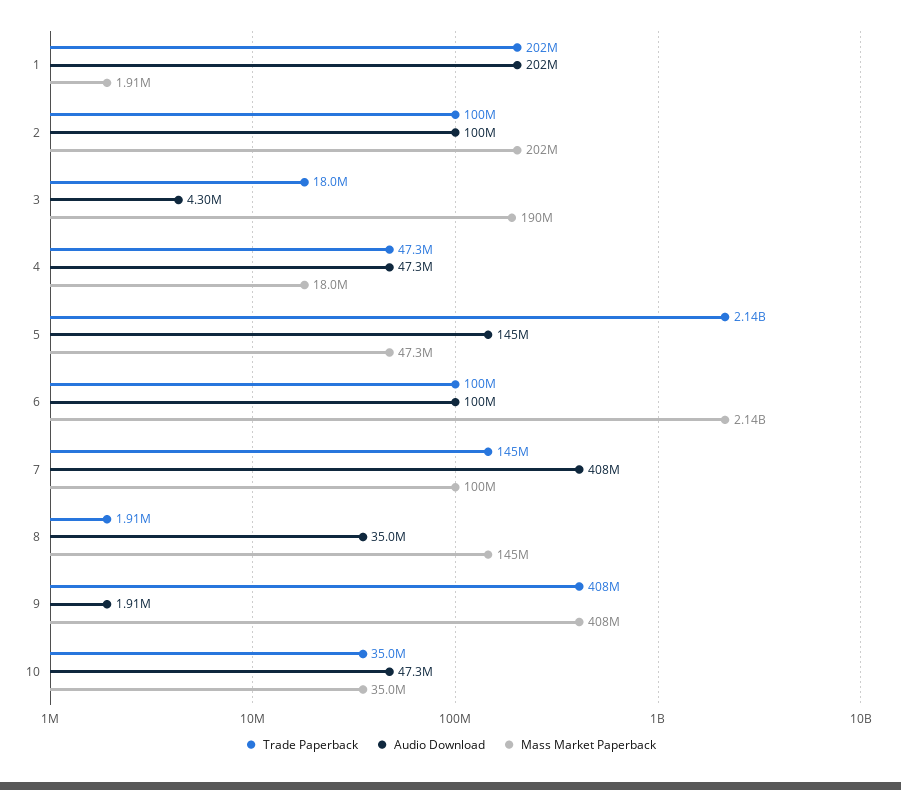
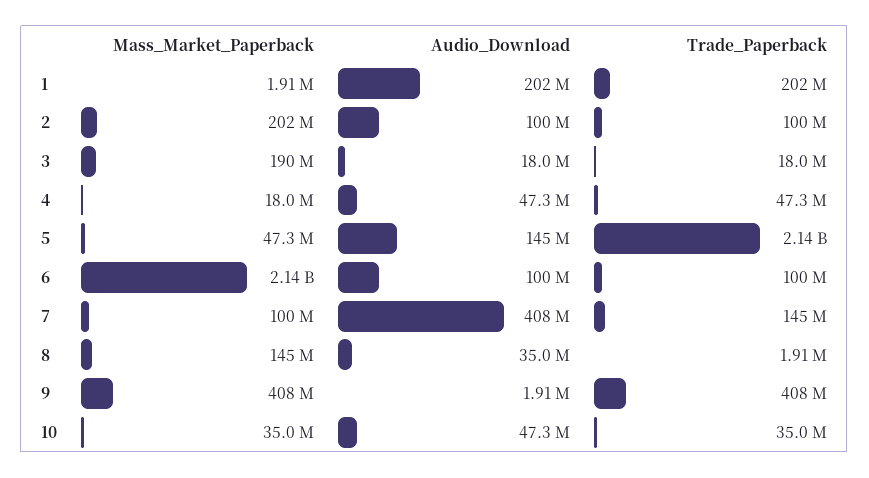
  {
    "Trade Paperback": {
      "1": 202000000,
      "2": 100000000,
      "3": 18000000,
      "4": 47300000,
      "5": 2140000000,
      "6": 100000000,
      "7": 145000000,
      "8": 1910000,
      "9": 408000000,
      "10": 35000000
    },
    "Audio Download": {
      "1": 202000000,
      "2": 100000000,
-     "3": 4300000,
+     "3": 18000000,
      "4": 47300000,
      "5": 145000000,
      "6": 100000000,
      "7": 408000000,
      "8": 35000000,
      "9": 1910000,
      "10": 47300000
    },
    "Mass Market Paperback": {
      "1": 1910000,
      "2": 202000000,
      "3": 190000000,
      "4": 18000000,
      "5": 47300000,
      "6": 2140000000,
      "7": 100000000,
      "8": 145000000,
      "9": 408000000,
      "10": 35000000
    }
  }

